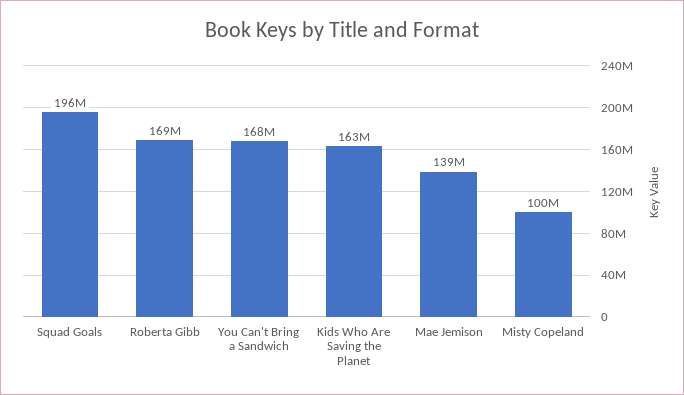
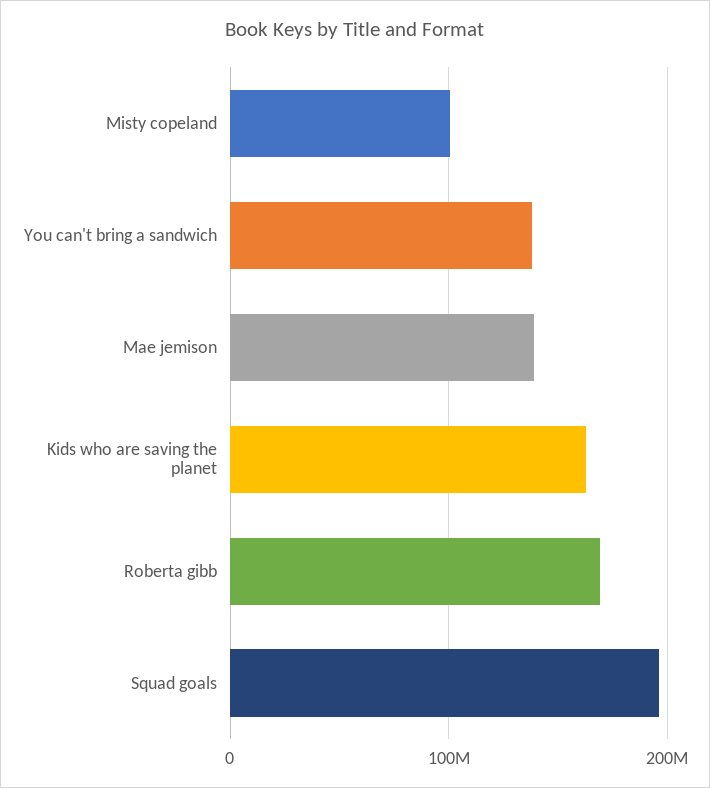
  {
    "Squad Goals": 196000000,
    "Roberta Gibb": 169000000,
-   "You Can't Bring a Sandwich": 168000000,
+   "You Can't Bring a Sandwich": 140000000,
    "Kids Who Are Saving the Planet": 163000000,
    "Mae Jemison": 139000000,
    "Misty Copeland": 100000000
  }

